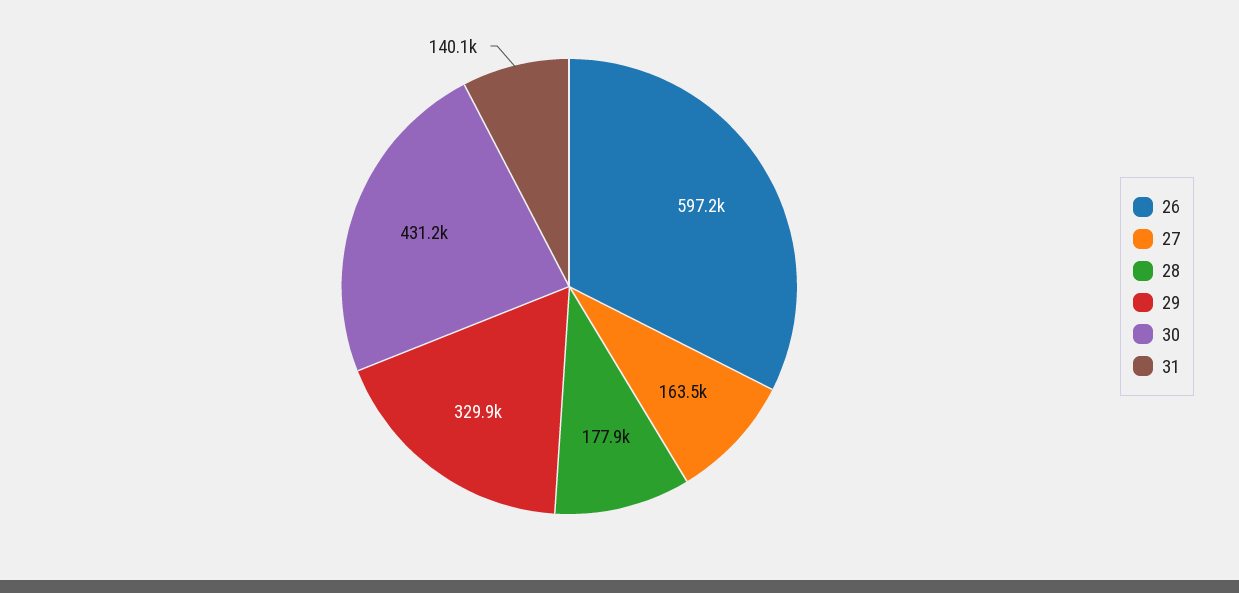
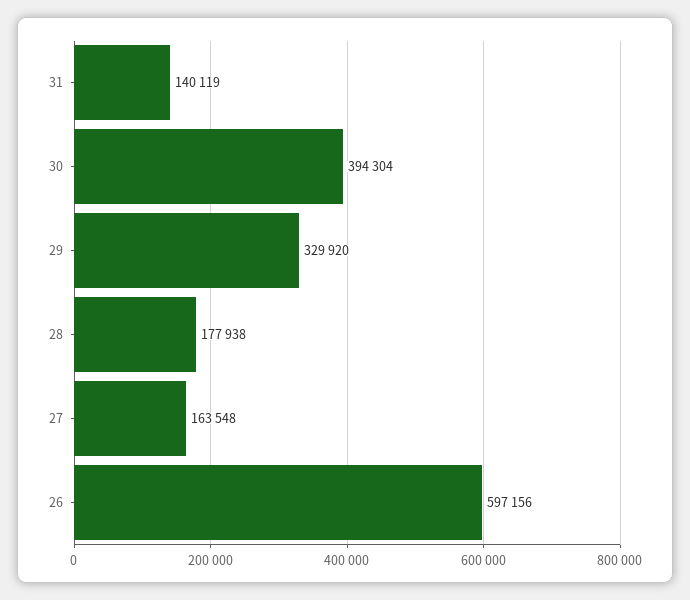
  {
    "26": 597156,
    "27": 163548,
    "28": 177938,
    "29": 329920,
-   "30": 431200,
+   "30": 394304,
    "31": 140119
  }

